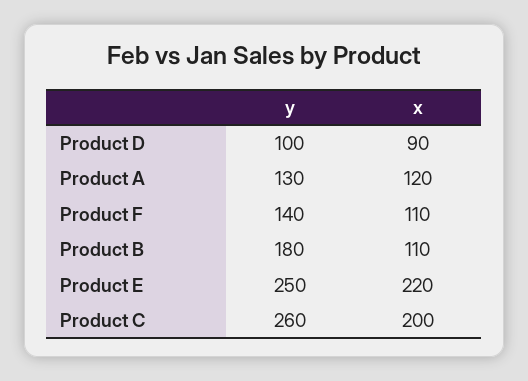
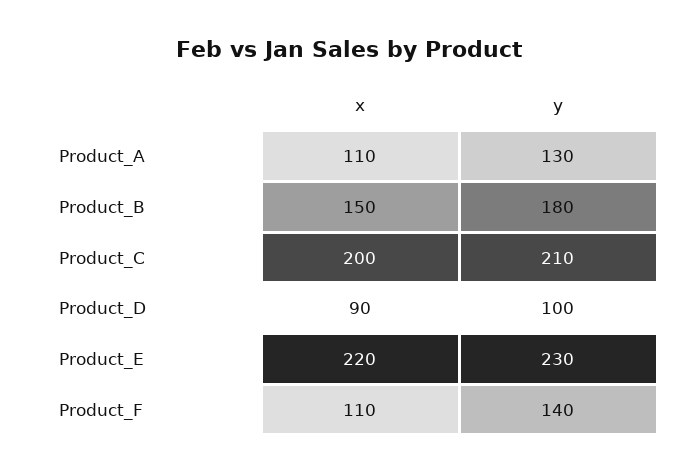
  {
    "y": {
      "Product D": 100,
      "Product A": 130,
      "Product F": 140,
      "Product B": 180,
-     "Product E": 250,
+     "Product E": 230,
-     "Product C": 260
+     "Product C": 210
    },
    "x": {
      "Product D": 90,
-     "Product A": 120,
+     "Product A": 110,
      "Product F": 110,
-     "Product B": 110,
+     "Product B": 150,
      "Product E": 220,
      "Product C": 200
    }
  }

